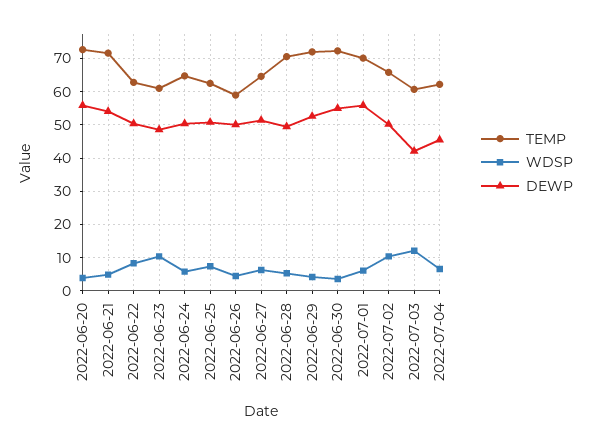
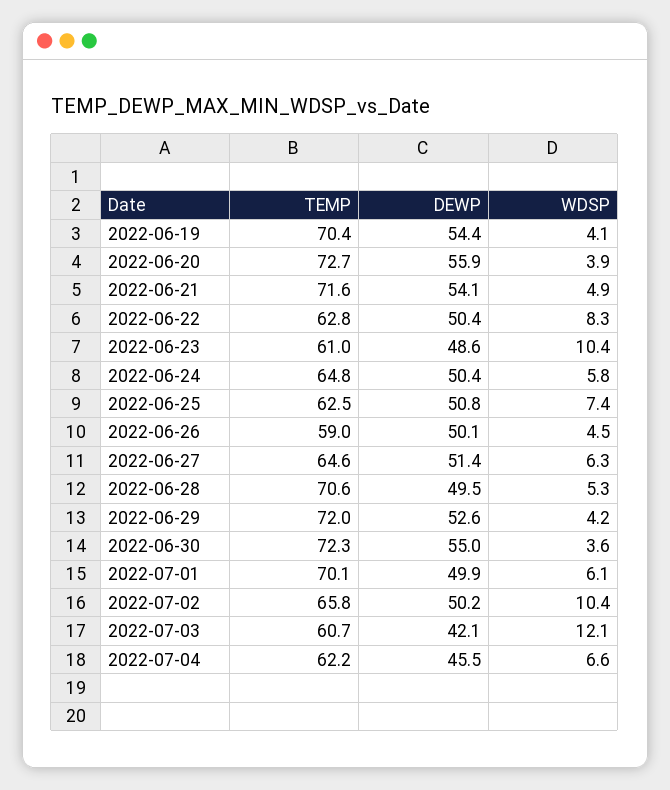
  {
    "TEMP": {
      "2022-06-20": 72.7,
      "2022-06-21": 71.6,
      "2022-06-22": 62.8,
      "2022-06-23": 61,
      "2022-06-24": 64.8,
      "2022-06-25": 62.5,
      "2022-06-26": 59,
      "2022-06-27": 64.6,
      "2022-06-28": 70.6,
      "2022-06-29": 72,
      "2022-06-30": 72.3,
      "2022-07-01": 70.1,
      "2022-07-02": 65.8,
      "2022-07-03": 60.7,
-     "2022-07-04": 62.2
+     "2022-07-04": 62.2,
+     "2022-06-19": 70.4
    },
    "WDSP": {
      "2022-06-20": 3.9,
      "2022-06-21": 4.9,
      "2022-06-22": 8.3,
      "2022-06-23": 10.4,
      "2022-06-24": 5.8,
      "2022-06-25": 7.4,
      "2022-06-26": 4.5,
      "2022-06-27": 6.3,
      "2022-06-28": 5.3,
      "2022-06-29": 4.2,
      "2022-06-30": 3.6,
      "2022-07-01": 6.1,
      "2022-07-02": 10.4,
      "2022-07-03": 12.1,
-     "2022-07-04": 6.6
+     "2022-07-04": 6.6,
+     "2022-06-19": 4.1
    },
    "DEWP": {
      "2022-06-20": 55.9,
      "2022-06-21": 54.1,
      "2022-06-22": 50.4,
      "2022-06-23": 48.6,
      "2022-06-24": 50.4,
      "2022-06-25": 50.8,
      "2022-06-26": 50.1,
      "2022-06-27": 51.4,
      "2022-06-28": 49.5,
      "2022-06-29": 52.6,
      "2022-06-30": 55,
-     "2022-07-01": 56,
+     "2022-07-01": 49.9,
      "2022-07-02": 50.2,
      "2022-07-03": 42.1,
-     "2022-07-04": 45.5
+     "2022-07-04": 45.5,
+     "2022-06-19": 54.4
    }
  }

